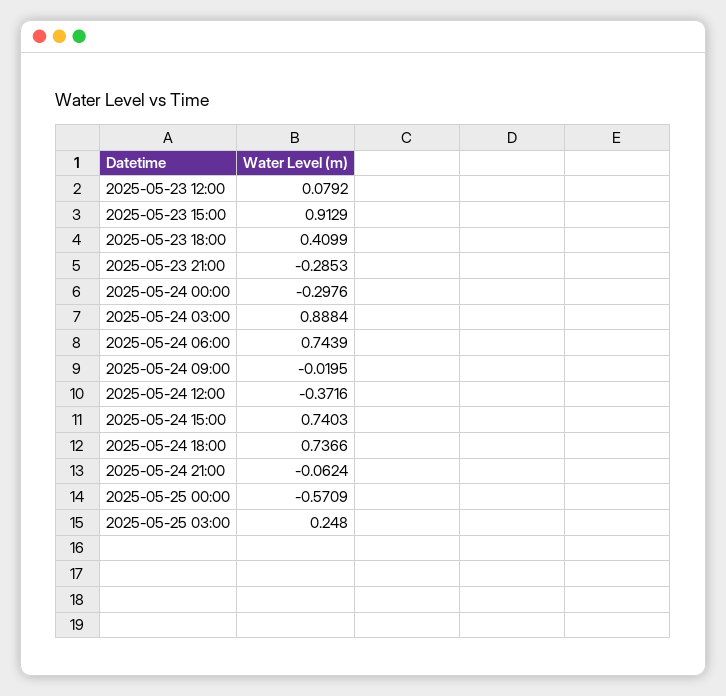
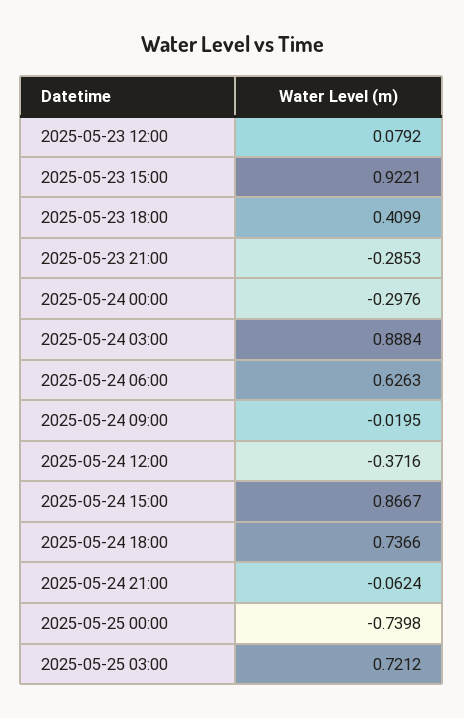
  {
    "2025-05-23 12:00": 0.0792,
-   "2025-05-23 15:00": 0.9129,
+   "2025-05-23 15:00": 0.9221,
    "2025-05-23 18:00": 0.4099,
    "2025-05-23 21:00": -0.2853,
    "2025-05-24 00:00": -0.2976,
    "2025-05-24 03:00": 0.8884,
-   "2025-05-24 06:00": 0.7439,
+   "2025-05-24 06:00": 0.6263,
    "2025-05-24 09:00": -0.0195,
    "2025-05-24 12:00": -0.3716,
-   "2025-05-24 15:00": 0.7403,
+   "2025-05-24 15:00": 0.8667,
    "2025-05-24 18:00": 0.7366,
    "2025-05-24 21:00": -0.0624,
-   "2025-05-25 00:00": -0.5709,
+   "2025-05-25 00:00": -0.7398,
-   "2025-05-25 03:00": 0.248
+   "2025-05-25 03:00": 0.7212
  }

